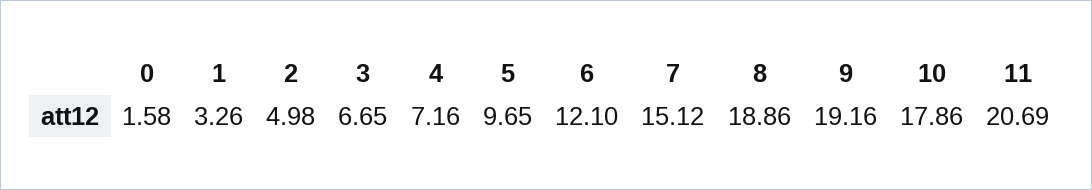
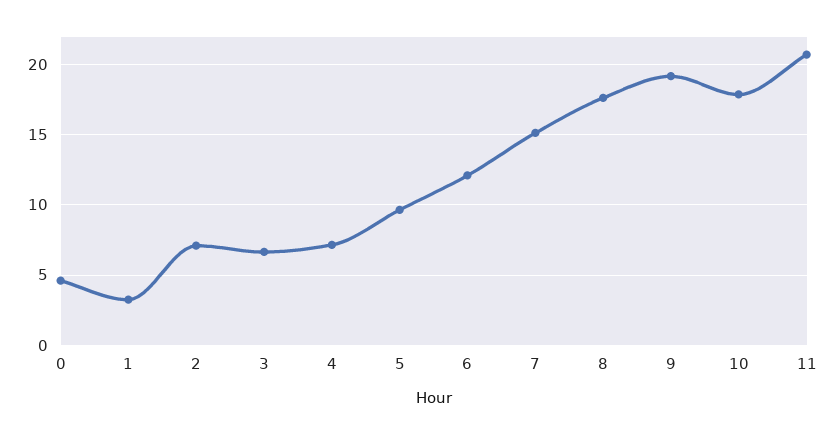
  {
-   "0": 1.58,
+   "0": 4.5,
    "1": 3.26,
-   "2": 4.98,
+   "2": 7,
    "3": 6.65,
    "4": 7.16,
    "5": 9.65,
    "6": 12.1,
    "7": 15.12,
-   "8": 18.86,
+   "8": 17.5,
    "9": 19.16,
    "10": 17.86,
    "11": 20.69
  }

